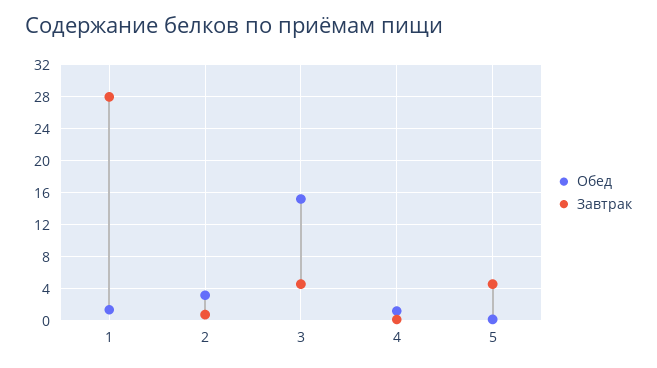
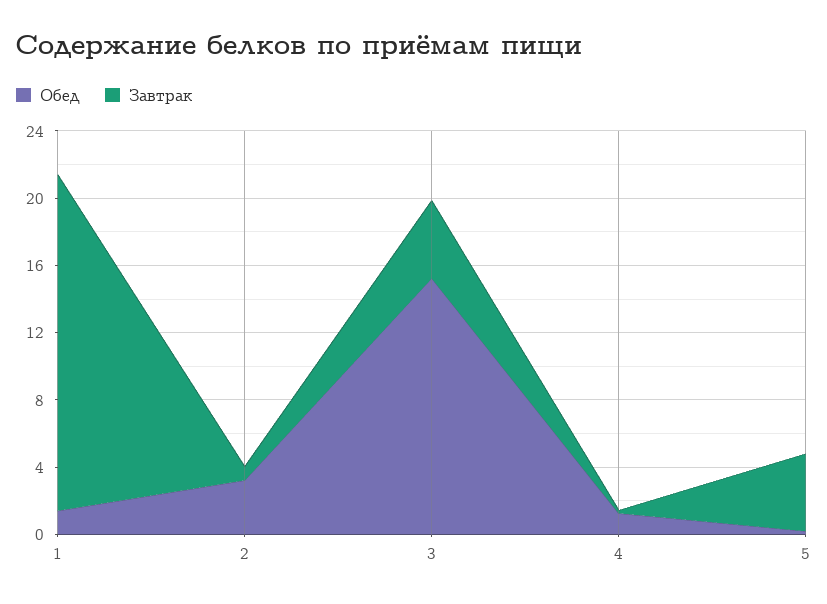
  {
    "Обед": {
      "1": 1,
      "2": 3,
      "3": 15,
      "4": 1,
      "5": 0
    },
    "Завтрак": {
-     "1": 28,
+     "1": 20,
      "2": 1,
      "3": 5,
      "4": 0,
      "5": 5
    }
  }

